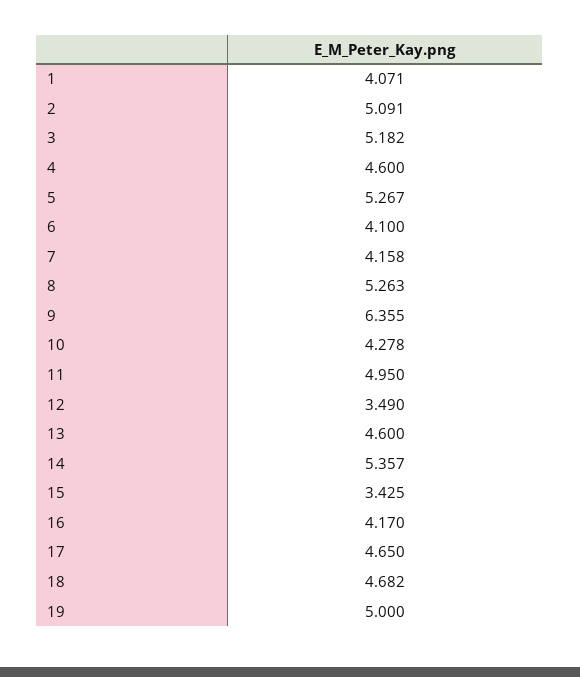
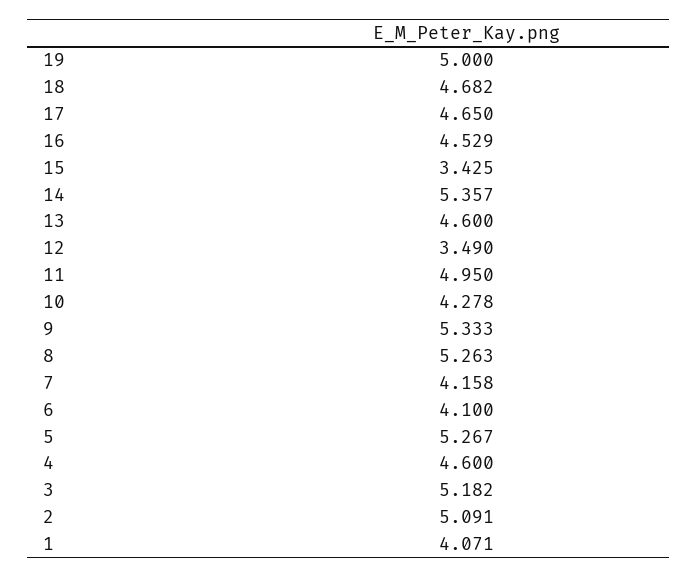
  {
    "1": 4.071,
    "2": 5.091,
    "3": 5.182,
    "4": 4.6,
    "5": 5.267,
    "6": 4.1,
    "7": 4.158,
    "8": 5.263,
-   "9": 6.355,
+   "9": 5.333,
    "10": 4.278,
    "11": 4.95,
    "12": 3.49,
    "13": 4.6,
    "14": 5.357,
    "15": 3.425,
-   "16": 4.17,
+   "16": 4.529,
    "17": 4.65,
    "18": 4.682,
    "19": 5
  }

